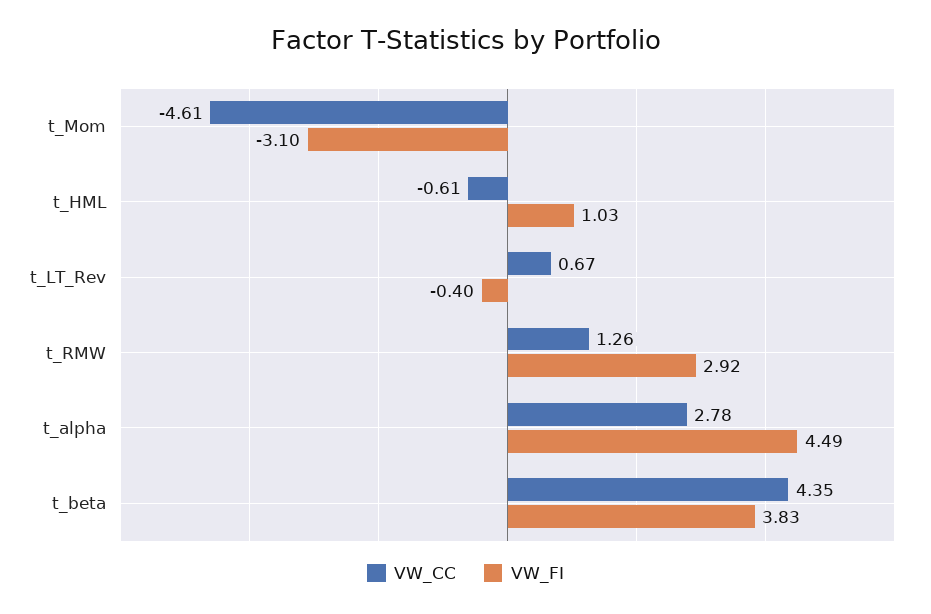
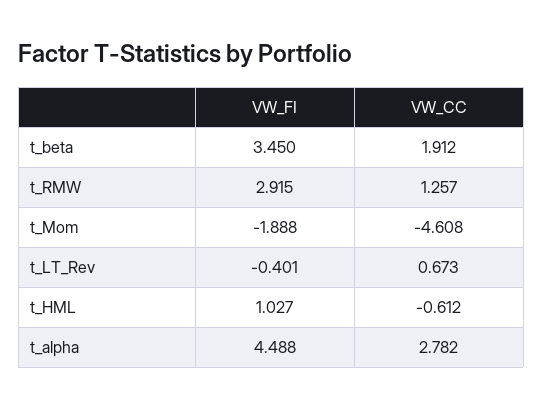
  {
    "VW_CC": {
      "t_Mom": -4.608,
      "t_HML": -0.612,
      "t_LT_Rev": 0.673,
      "t_RMW": 1.257,
      "t_alpha": 2.782,
-     "t_beta": 4.35
+     "t_beta": 1.912
    },
    "VW_FI": {
-     "t_Mom": -3.1,
+     "t_Mom": -1.888,
      "t_HML": 1.027,
      "t_LT_Rev": -0.401,
      "t_RMW": 2.915,
      "t_alpha": 4.488,
-     "t_beta": 3.83
+     "t_beta": 3.45
    }
  }

